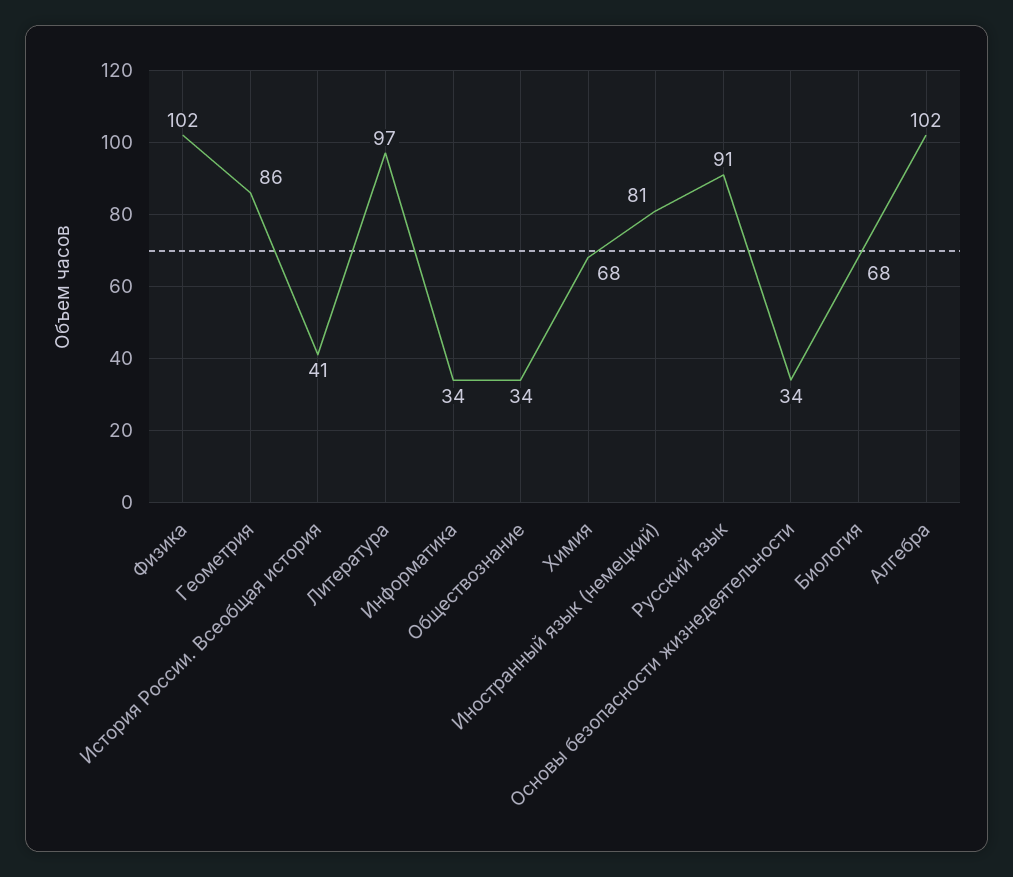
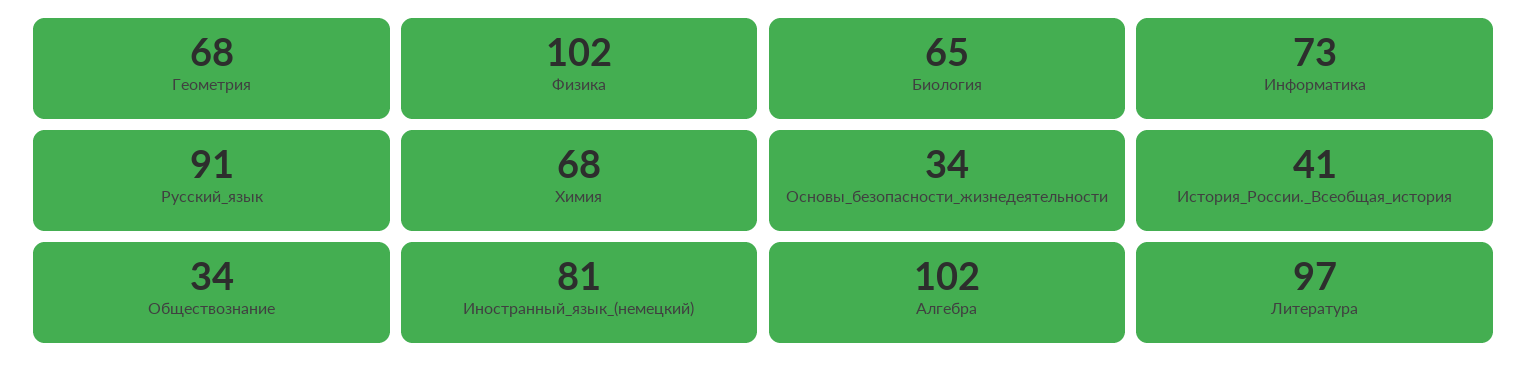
  {
    "Физика": 102,
-   "Геометрия": 86,
+   "Геометрия": 68,
    "История России. Всеобщая история": 41,
    "Литература": 97,
-   "Информатика": 34,
+   "Информатика": 73,
    "Обществознание": 34,
    "Химия": 68,
    "Иностранный язык (немецкий)": 81,
    "Русский язык": 91,
    "Основы безопасности жизнедеятельности": 34,
-   "Биология": 68,
+   "Биология": 65,
    "Алгебра": 102
  }

